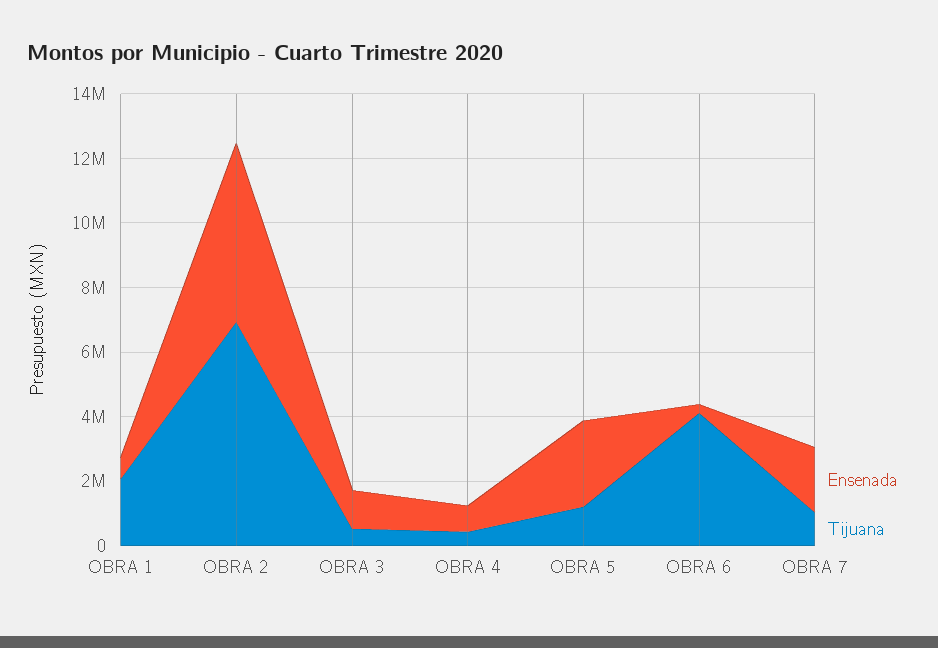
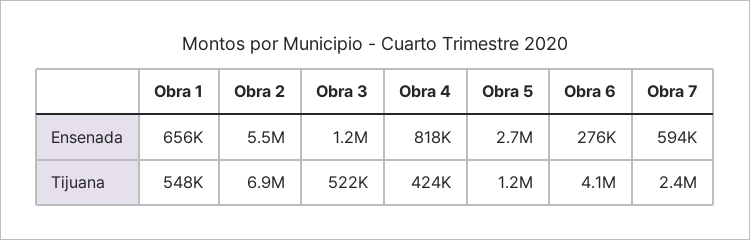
  {
    "Ensenada": {
      "OBRA 1": 656000,
      "OBRA 2": 5500000,
      "OBRA 3": 1200000,
      "OBRA 4": 818000,
      "OBRA 5": 2700000,
      "OBRA 6": 276000,
-     "OBRA 7": 2000000
+     "OBRA 7": 594000
    },
    "Tijuana": {
-     "OBRA 1": 2000000,
+     "OBRA 1": 548000,
      "OBRA 2": 6900000,
      "OBRA 3": 522000,
      "OBRA 4": 424000,
      "OBRA 5": 1200000,
      "OBRA 6": 4100000,
-     "OBRA 7": 1000000
+     "OBRA 7": 2400000
    }
  }

